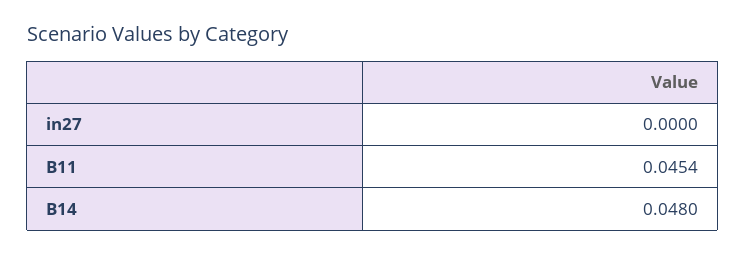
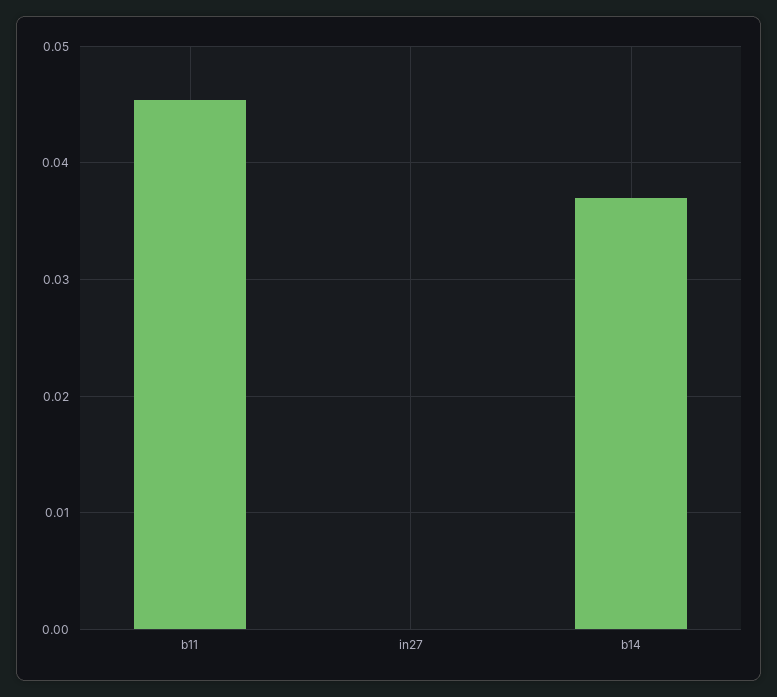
  {
    "in27": 0,
    "B11": 0.0454,
-   "B14": 0.048
+   "B14": 0.037
  }

